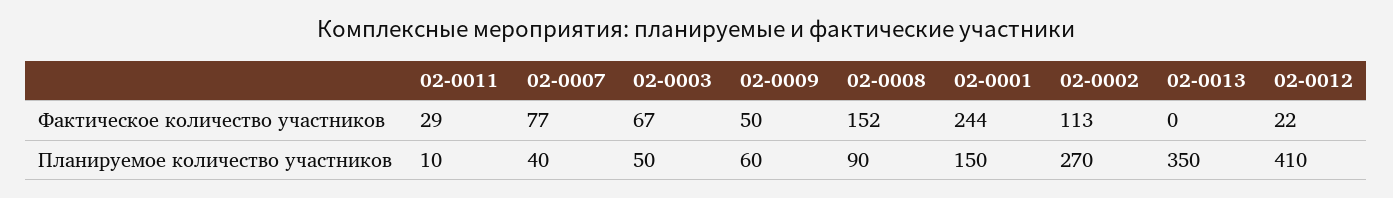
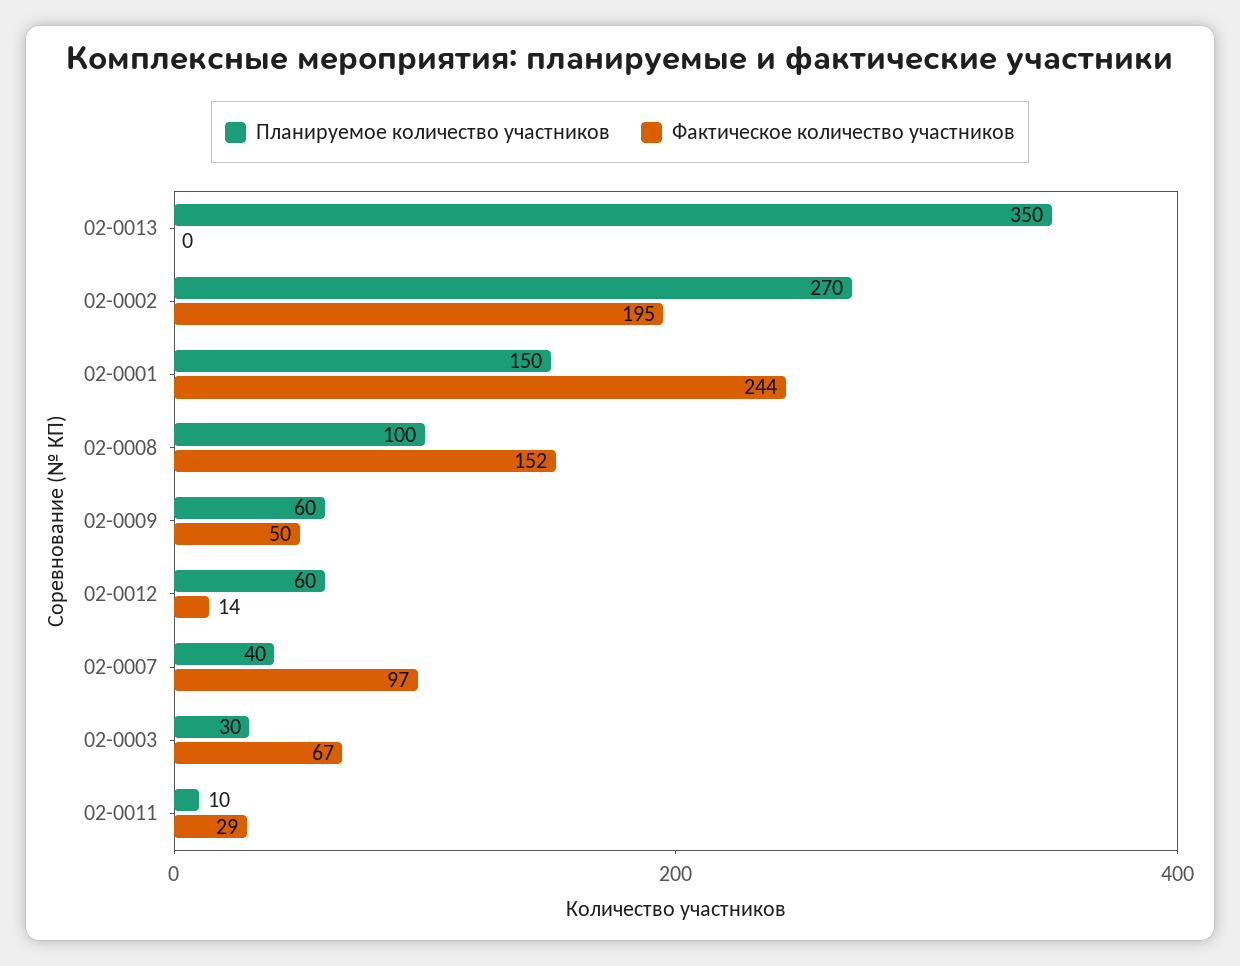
  {
    "Фактическое количество участников": {
      "02-0011": 29,
-     "02-0007": 77,
+     "02-0007": 97,
      "02-0003": 67,
      "02-0009": 50,
      "02-0008": 152,
      "02-0001": 244,
-     "02-0002": 113,
+     "02-0002": 195,
      "02-0013": 0,
-     "02-0012": 22
+     "02-0012": 14
    },
    "Планируемое количество участников": {
      "02-0011": 10,
      "02-0007": 40,
-     "02-0003": 50,
+     "02-0003": 30,
      "02-0009": 60,
-     "02-0008": 90,
+     "02-0008": 100,
      "02-0001": 150,
      "02-0002": 270,
      "02-0013": 350,
-     "02-0012": 410
+     "02-0012": 60
    }
  }

